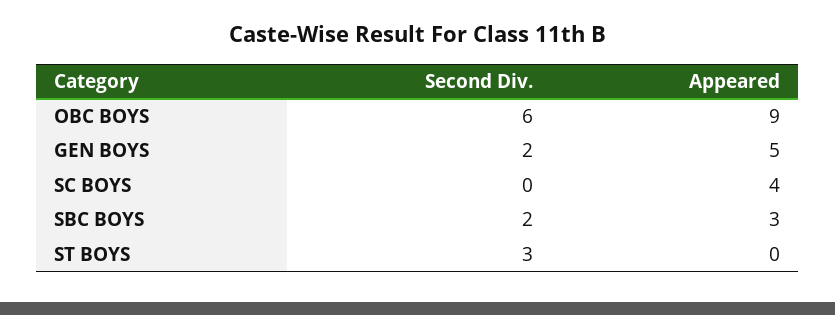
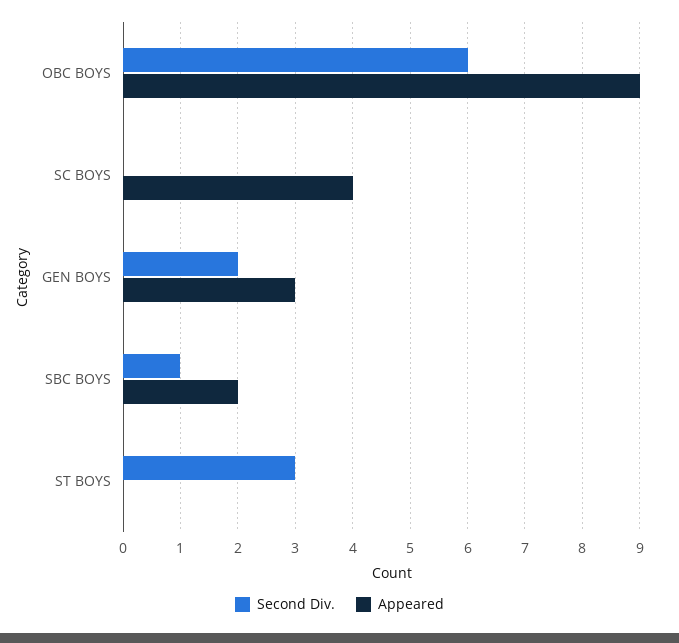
  {
    "Second Div.": {
      "OBC BOYS": 6,
      "GEN BOYS": 2,
      "SC BOYS": 0,
-     "SBC BOYS": 2,
+     "SBC BOYS": 1,
      "ST BOYS": 3
    },
    "Appeared": {
      "OBC BOYS": 9,
-     "GEN BOYS": 5,
+     "GEN BOYS": 3,
      "SC BOYS": 4,
-     "SBC BOYS": 3,
+     "SBC BOYS": 2,
      "ST BOYS": 0
    }
  }

